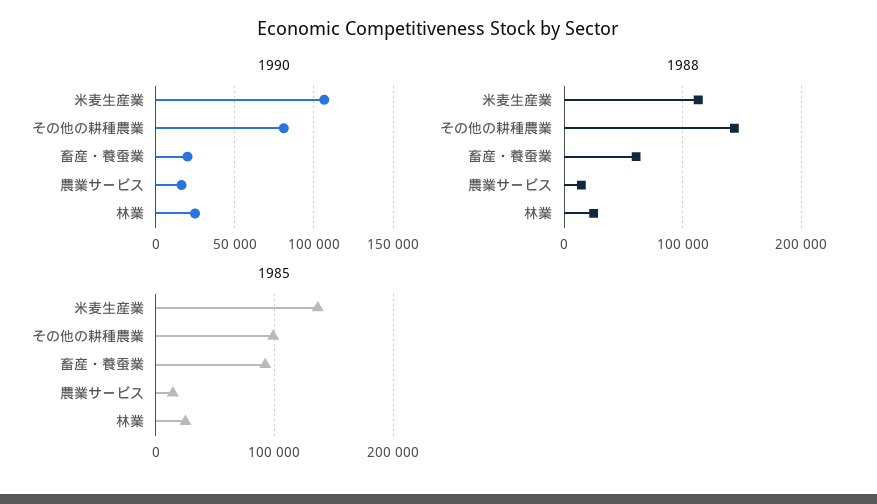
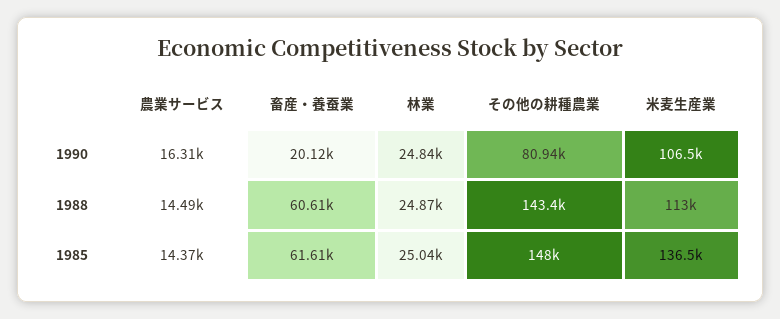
  {
    "1990": {
      "米麦生産業": 106500,
      "その他の耕種農業": 80940,
      "畜産・養蚕業": 20120,
      "農業サービス": 16310,
      "林業": 24840
    },
    "1988": {
      "米麦生産業": 113000,
      "その他の耕種農業": 143400,
      "畜産・養蚕業": 60610,
      "農業サービス": 14490,
      "林業": 24870
    },
    "1985": {
      "米麦生産業": 136500,
-     "その他の耕種農業": 100000,
+     "その他の耕種農業": 148000,
-     "畜産・養蚕業": 90000,
+     "畜産・養蚕業": 61610,
      "農業サービス": 14370,
      "林業": 25040
    }
  }

